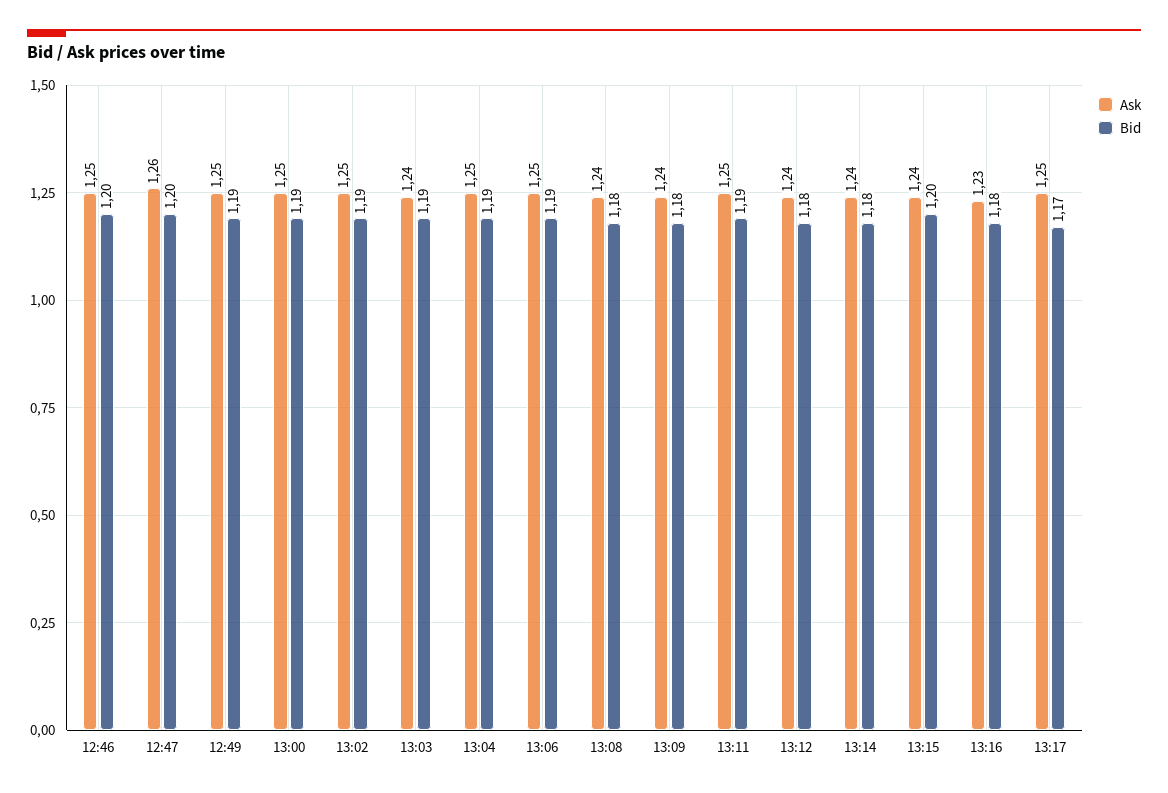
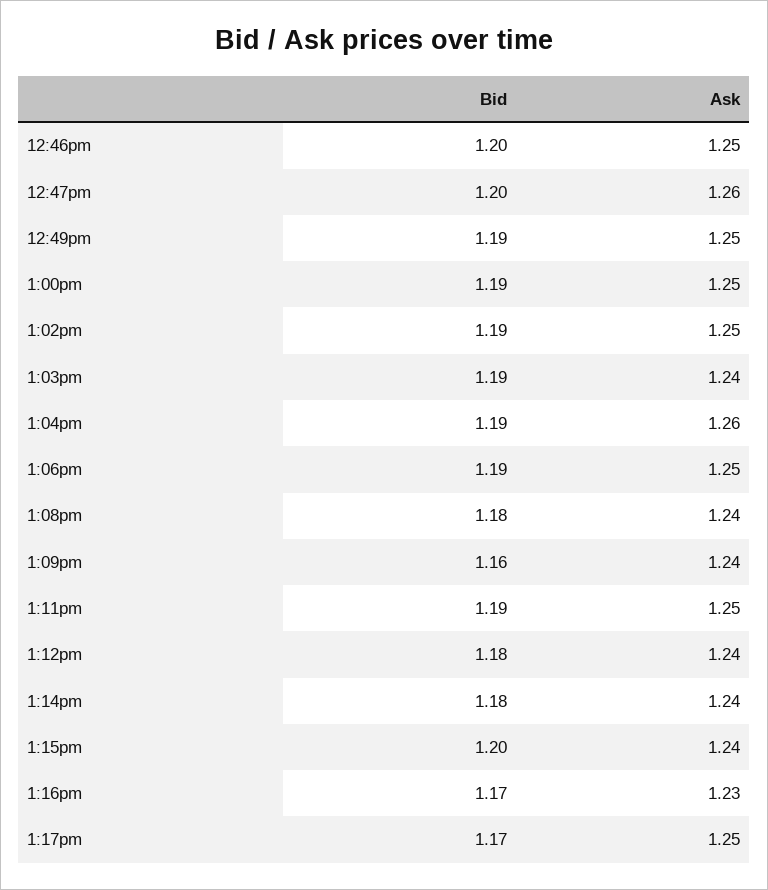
  {
    "Ask": {
      "12:46": 1.25,
      "12:47": 1.26,
      "12:49": 1.25,
      "13:00": 1.25,
      "13:02": 1.25,
      "13:03": 1.24,
-     "13:04": 1.25,
+     "13:04": 1.26,
      "13:06": 1.25,
      "13:08": 1.24,
      "13:09": 1.24,
      "13:11": 1.25,
      "13:12": 1.24,
      "13:14": 1.24,
      "13:15": 1.24,
      "13:16": 1.23,
      "13:17": 1.25
    },
    "Bid": {
      "12:46": 1.2,
      "12:47": 1.2,
      "12:49": 1.19,
      "13:00": 1.19,
      "13:02": 1.19,
      "13:03": 1.19,
      "13:04": 1.19,
      "13:06": 1.19,
      "13:08": 1.18,
-     "13:09": 1.18,
+     "13:09": 1.16,
      "13:11": 1.19,
      "13:12": 1.18,
      "13:14": 1.18,
      "13:15": 1.2,
-     "13:16": 1.18,
+     "13:16": 1.17,
      "13:17": 1.17
    }
  }

